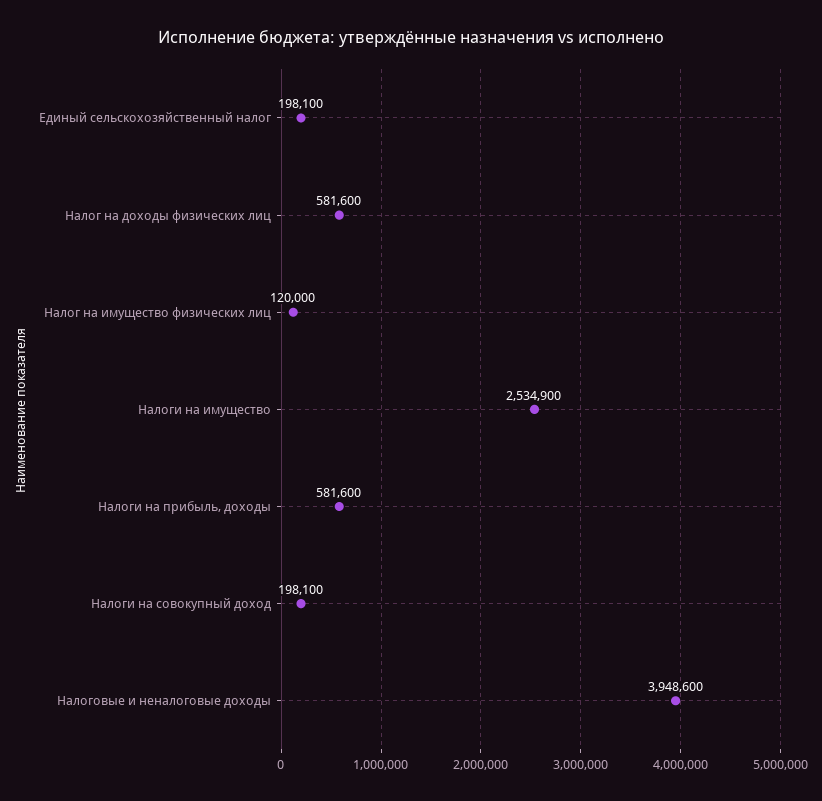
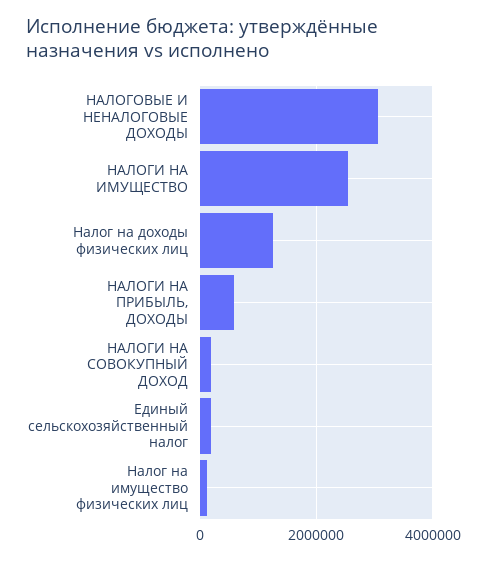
  {
    "Единый сельскохозяйственный налог": 198100,
-   "Налог на доходы физических лиц": 581600,
+   "Налог на доходы физических лиц": 1200000,
    "Налог на имущество физических лиц": 120000,
    "Налоги на имущество": 2534900,
    "Налоги на прибыль, доходы": 581600,
    "Налоги на совокупный доход": 198100,
-   "Налоговые и неналоговые доходы": 3948600
+   "Налоговые и неналоговые доходы": 3000000
  }

